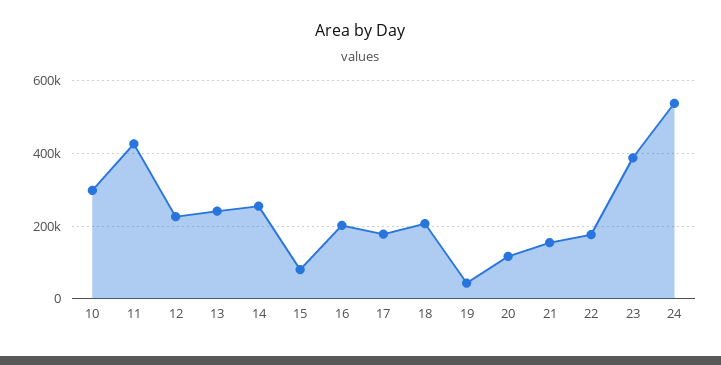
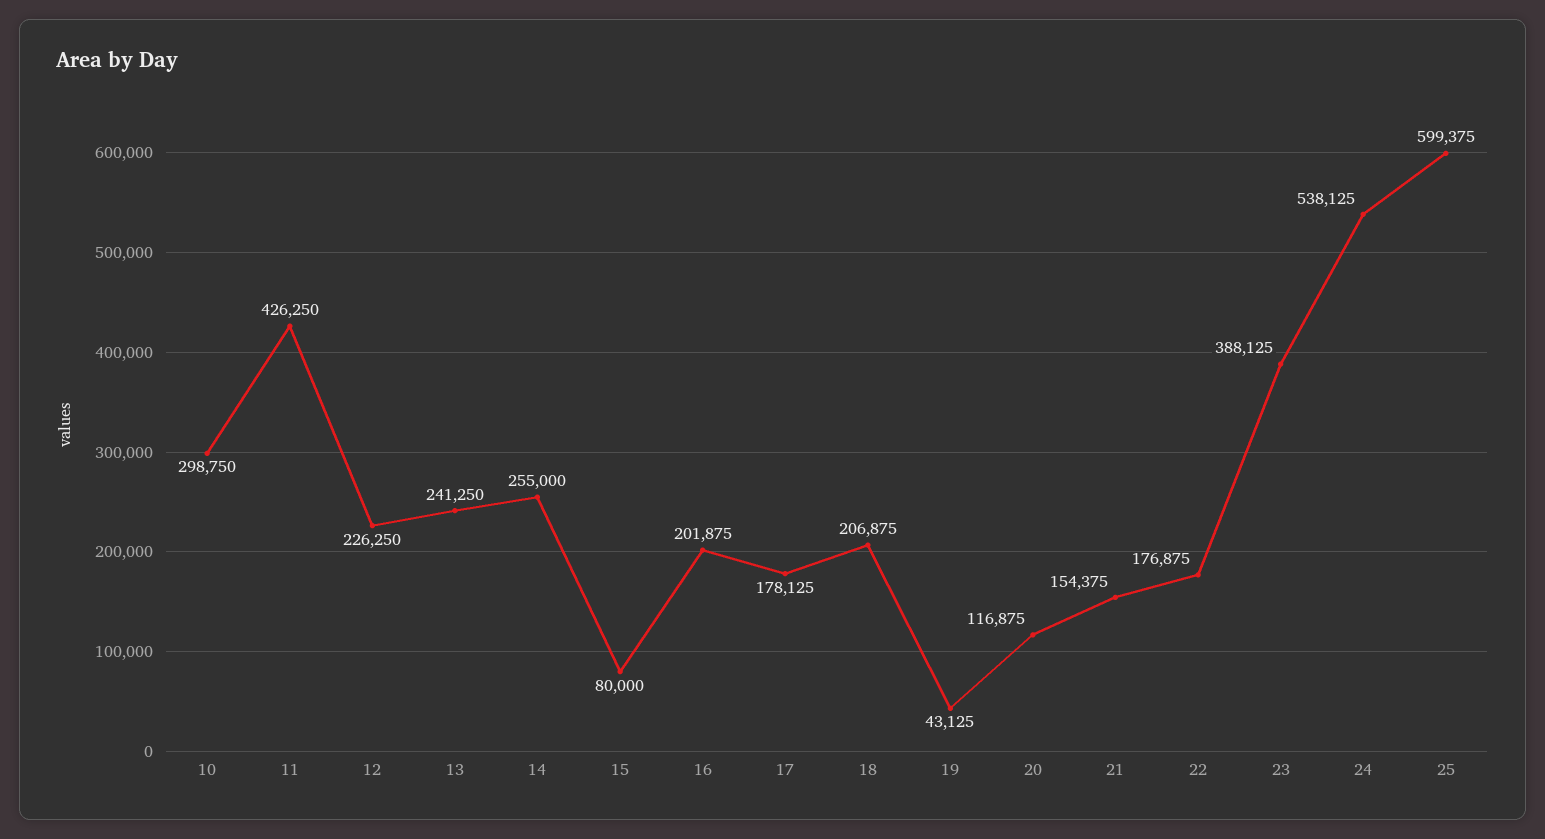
  {
    "10": 298750,
    "11": 426250,
    "12": 226250,
    "13": 241250,
    "14": 255000,
    "15": 80000,
    "16": 201875,
    "17": 178125,
    "18": 206875,
    "19": 43125,
    "20": 116875,
    "21": 154375,
    "22": 176875,
    "23": 388125,
-   "24": 538125
+   "24": 538125,
+   "25": 599375
  }

